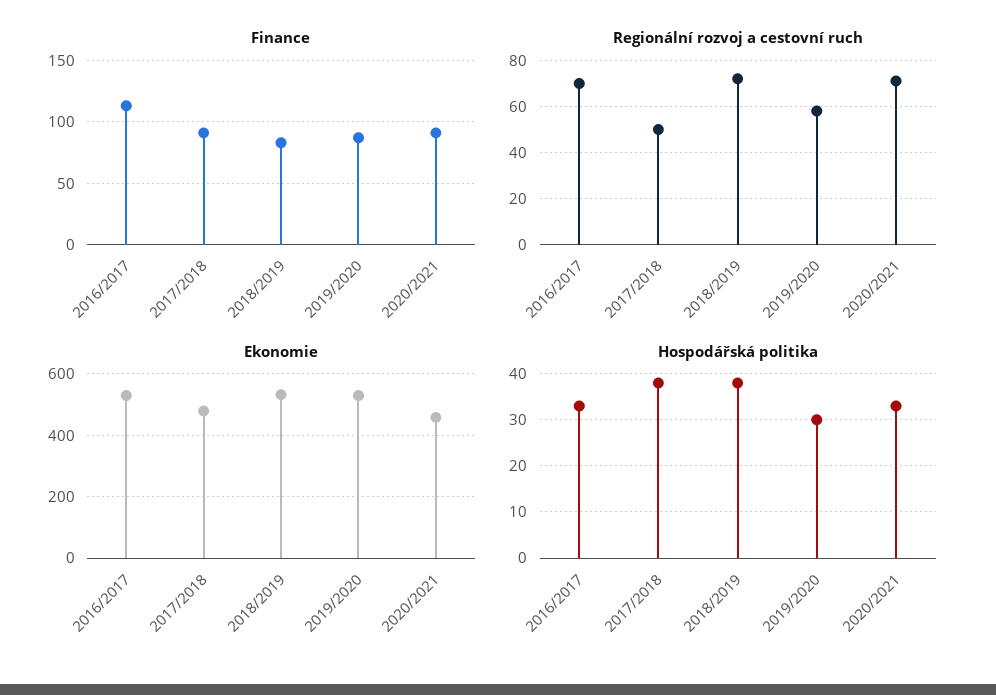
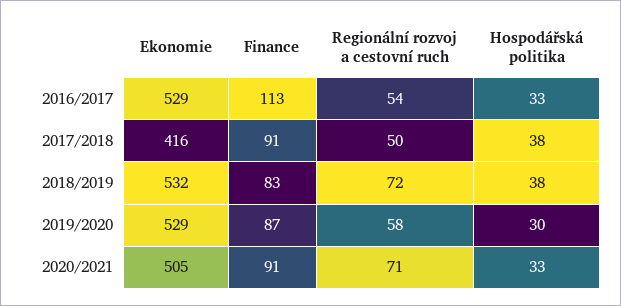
  {
    "Finance": {
      "2016/2017": 113,
      "2017/2018": 91,
      "2018/2019": 83,
      "2019/2020": 87,
      "2020/2021": 91
    },
    "Regionální rozvoj a cestovní ruch": {
-     "2016/2017": 70,
+     "2016/2017": 54,
      "2017/2018": 50,
      "2018/2019": 72,
      "2019/2020": 58,
      "2020/2021": 71
    },
    "Ekonomie": {
      "2016/2017": 529,
-     "2017/2018": 480,
+     "2017/2018": 416,
      "2018/2019": 532,
      "2019/2020": 529,
-     "2020/2021": 460
+     "2020/2021": 505
    },
    "Hospodářská politika": {
      "2016/2017": 33,
      "2017/2018": 38,
      "2018/2019": 38,
      "2019/2020": 30,
      "2020/2021": 33
    }
  }

